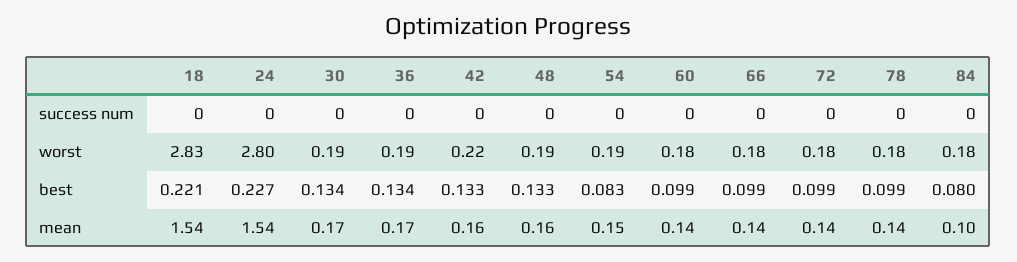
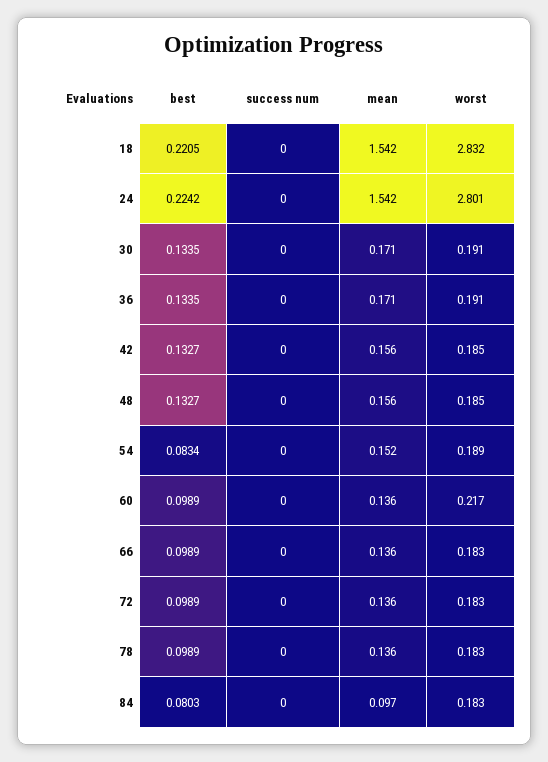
  {
    "18": {
      "success num": 0,
      "worst": 2.832,
      "best": 0.2205,
      "mean": 1.542
    },
    "24": {
      "success num": 0,
      "worst": 2.801,
-     "best": 0.227,
+     "best": 0.2242,
      "mean": 1.542
    },
    "30": {
      "success num": 0,
      "worst": 0.191,
      "best": 0.1335,
      "mean": 0.171
    },
    "36": {
      "success num": 0,
      "worst": 0.191,
      "best": 0.1335,
      "mean": 0.171
    },
    "42": {
      "success num": 0,
-     "worst": 0.22,
+     "worst": 0.185,
      "best": 0.1327,
      "mean": 0.156
    },
    "48": {
      "success num": 0,
      "worst": 0.185,
      "best": 0.1327,
      "mean": 0.156
    },
    "54": {
      "success num": 0,
      "worst": 0.189,
      "best": 0.0834,
      "mean": 0.152
    },
    "60": {
      "success num": 0,
-     "worst": 0.18,
+     "worst": 0.217,
      "best": 0.0989,
      "mean": 0.136
    },
    "66": {
      "success num": 0,
      "worst": 0.183,
      "best": 0.0989,
      "mean": 0.136
    },
    "72": {
      "success num": 0,
      "worst": 0.183,
      "best": 0.0989,
      "mean": 0.136
    },
    "78": {
      "success num": 0,
      "worst": 0.183,
      "best": 0.0989,
      "mean": 0.136
    },
    "84": {
      "success num": 0,
      "worst": 0.183,
      "best": 0.0803,
      "mean": 0.097
    }
  }

